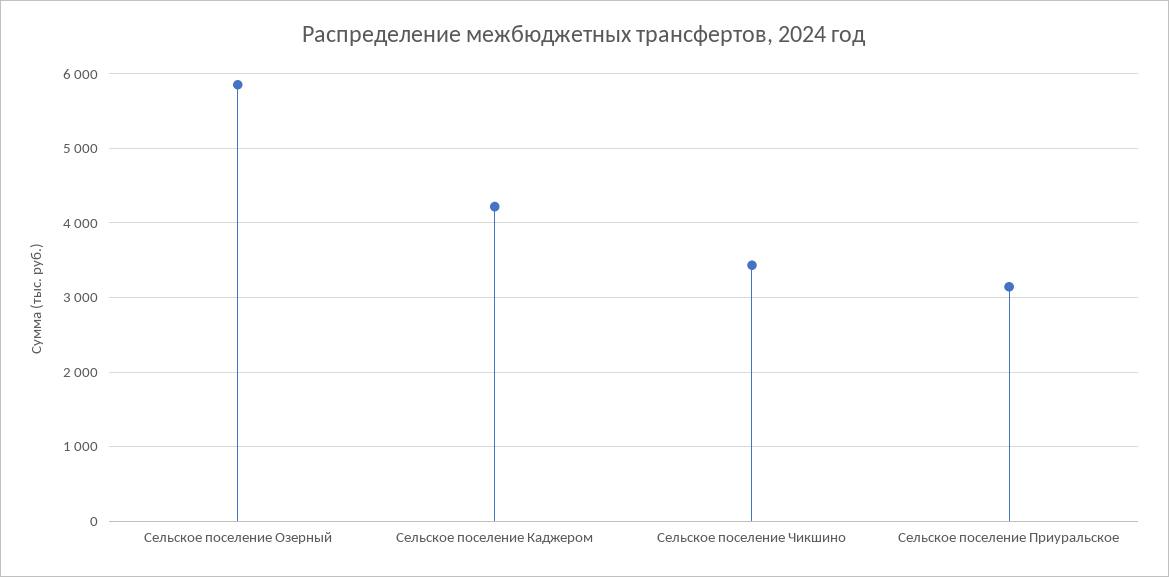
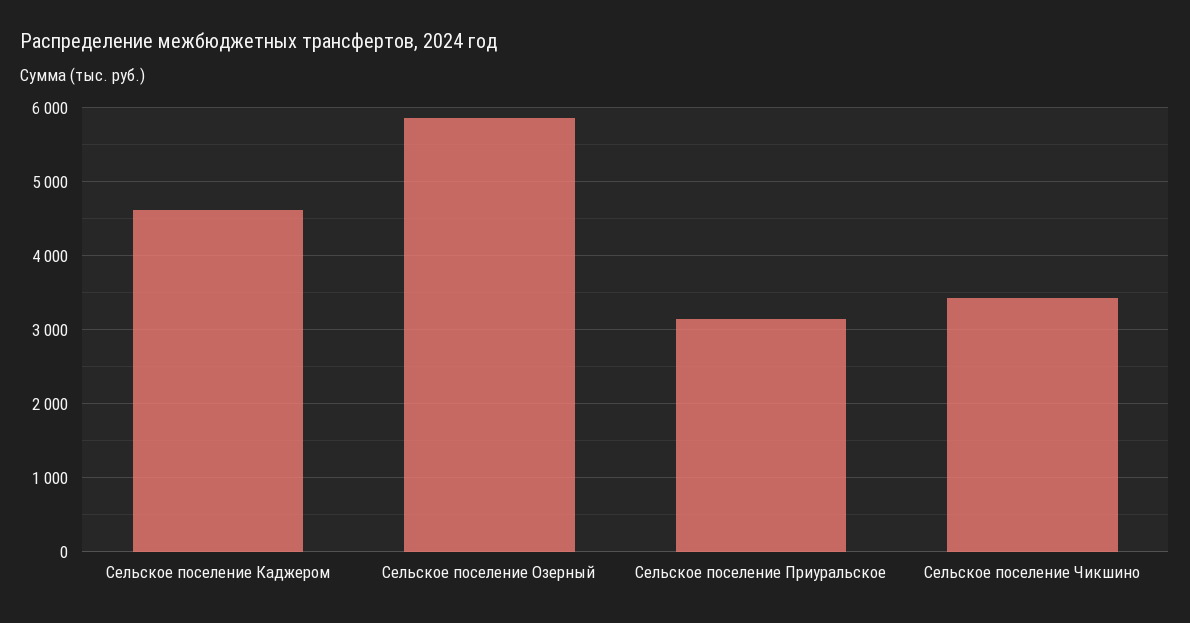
  {
    "Сельское поселение Озерный": 5900,
-   "Сельское поселение Каджером": 4200,
+   "Сельское поселение Каджером": 4600,
    "Сельское поселение Чикшино": 3400,
    "Сельское поселение Приуральское": 3100
  }

